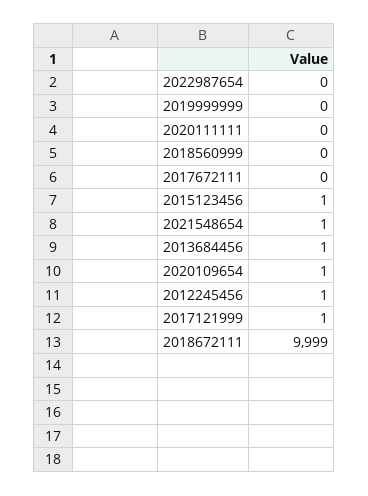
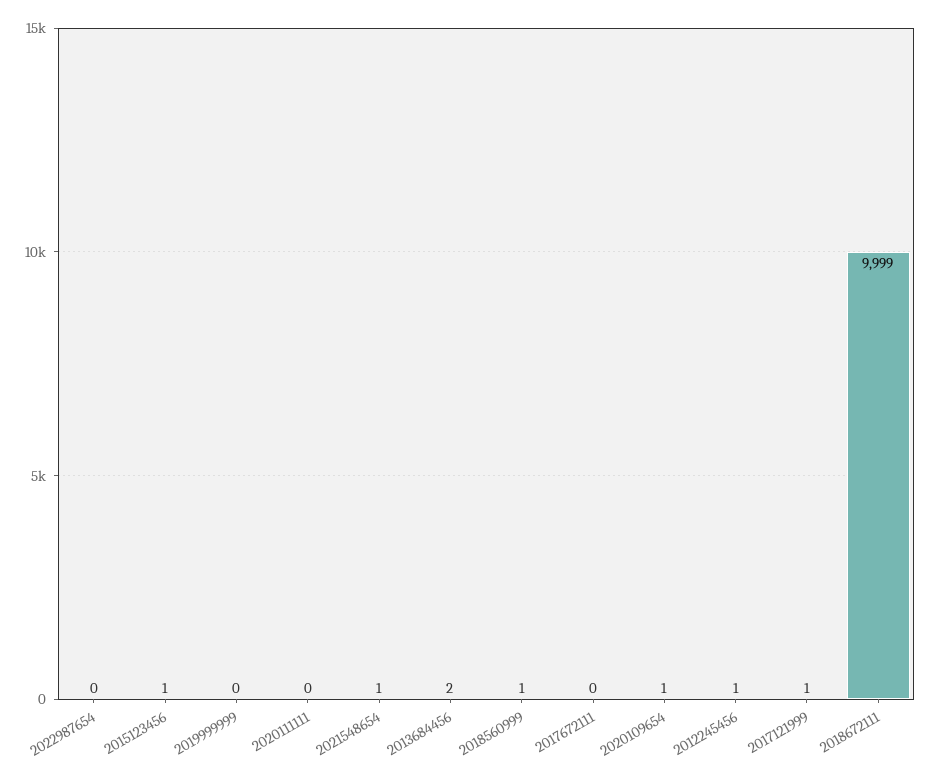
  {
    "2022987654": 0,
    "2019999999": 0,
    "2020111111": 0,
-   "2018560999": 0,
+   "2018560999": 1,
    "2017672111": 0,
    "2015123456": 1,
    "2021548654": 1,
-   "2013684456": 1,
+   "2013684456": 2,
    "2020109654": 1,
    "2012245456": 1,
    "2017121999": 1,
    "2018672111": 9999
  }

